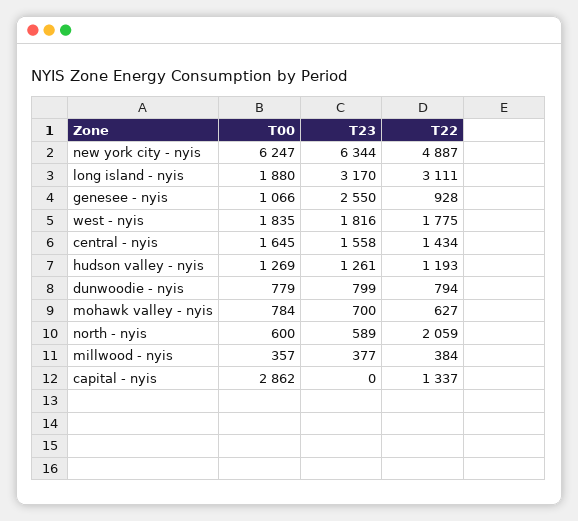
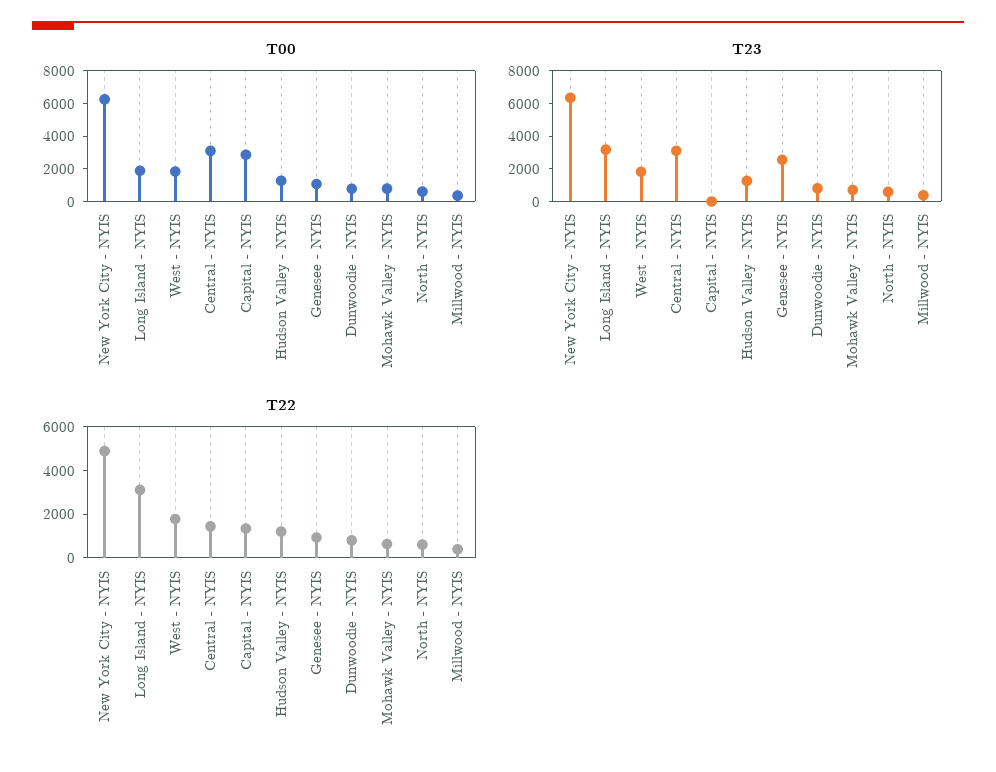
  {
    "T00": {
      "new york city - nyis": 6247,
      "long island - nyis": 1880,
      "genesee - nyis": 1066,
      "west - nyis": 1835,
-     "central - nyis": 1645,
+     "central - nyis": 3000,
      "hudson valley - nyis": 1269,
      "dunwoodie - nyis": 779,
      "mohawk valley - nyis": 784,
      "north - nyis": 600,
      "millwood - nyis": 357,
      "capital - nyis": 2862
    },
    "T23": {
      "new york city - nyis": 6344,
      "long island - nyis": 3170,
      "genesee - nyis": 2550,
      "west - nyis": 1816,
-     "central - nyis": 1558,
+     "central - nyis": 3000,
      "hudson valley - nyis": 1261,
      "dunwoodie - nyis": 799,
      "mohawk valley - nyis": 700,
      "north - nyis": 589,
      "millwood - nyis": 377,
      "capital - nyis": 0
    },
    "T22": {
      "new york city - nyis": 4887,
      "long island - nyis": 3111,
      "genesee - nyis": 928,
      "west - nyis": 1775,
      "central - nyis": 1434,
      "hudson valley - nyis": 1193,
      "dunwoodie - nyis": 794,
      "mohawk valley - nyis": 627,
-     "north - nyis": 2059,
+     "north - nyis": 500,
      "millwood - nyis": 384,
      "capital - nyis": 1337
    }
  }

